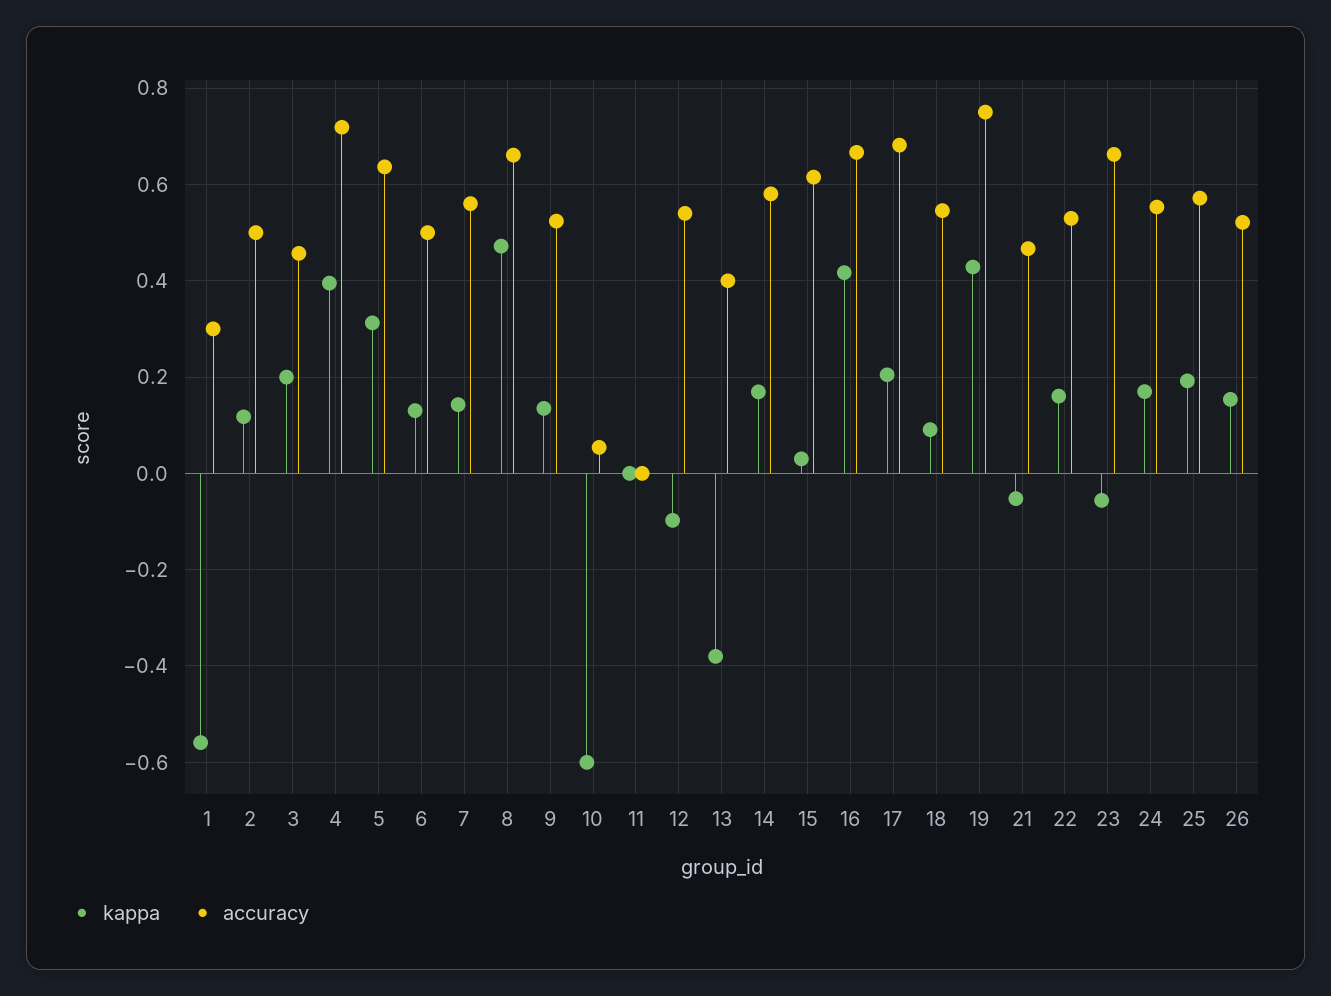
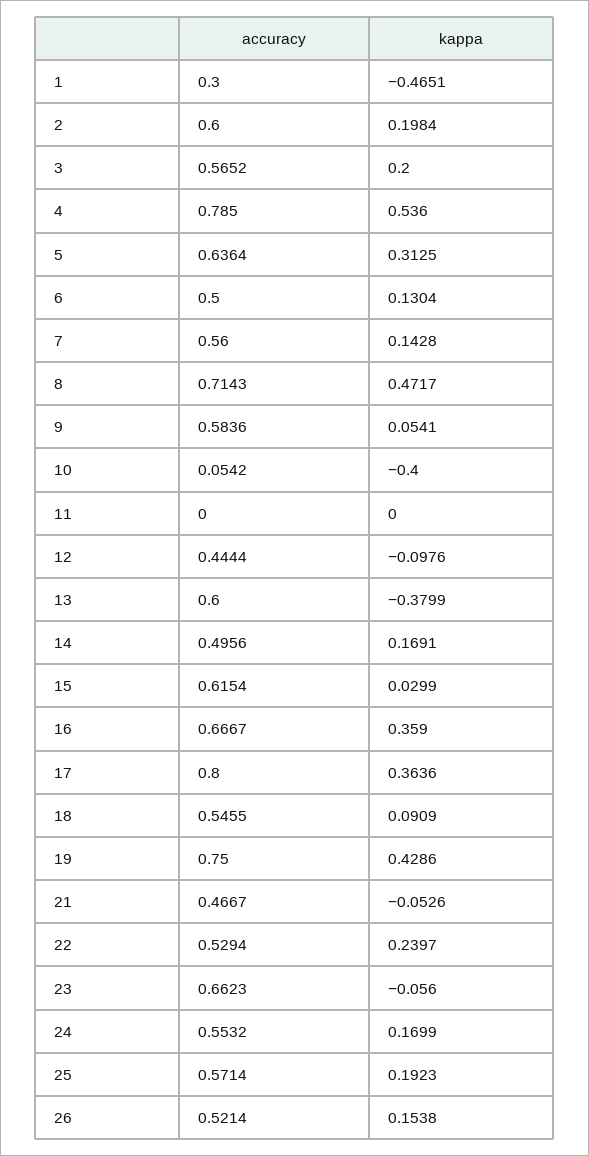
  {
    "kappa": {
-     "1": -0.56,
+     "1": -0.4651,
-     "2": 0.12,
+     "2": 0.1984,
      "3": 0.2,
-     "4": 0.4,
+     "4": 0.536,
      "5": 0.3125,
      "6": 0.1304,
      "7": 0.1428,
      "8": 0.4717,
-     "9": 0.14,
+     "9": 0.0541,
-     "10": -0.6,
+     "10": -0.4,
      "11": 0,
      "12": -0.0976,
      "13": -0.3799,
      "14": 0.1691,
      "15": 0.0299,
-     "16": 0.42,
+     "16": 0.359,
-     "17": 0.2,
+     "17": 0.3636,
      "18": 0.0909,
      "19": 0.4286,
      "21": -0.0526,
-     "22": 0.16,
+     "22": 0.2397,
      "23": -0.056,
      "24": 0.1699,
      "25": 0.1923,
      "26": 0.1538
    },
    "accuracy": {
      "1": 0.3,
-     "2": 0.5,
+     "2": 0.6,
-     "3": 0.46,
+     "3": 0.5652,
-     "4": 0.72,
+     "4": 0.785,
      "5": 0.6364,
      "6": 0.5,
      "7": 0.56,
-     "8": 0.66,
+     "8": 0.7143,
-     "9": 0.52,
+     "9": 0.5836,
      "10": 0.0542,
      "11": 0,
-     "12": 0.54,
+     "12": 0.4444,
-     "13": 0.4,
+     "13": 0.6,
-     "14": 0.58,
+     "14": 0.4956,
      "15": 0.6154,
      "16": 0.6667,
-     "17": 0.68,
+     "17": 0.8,
      "18": 0.5455,
      "19": 0.75,
      "21": 0.4667,
      "22": 0.5294,
      "23": 0.6623,
      "24": 0.5532,
      "25": 0.5714,
      "26": 0.5214
    }
  }

